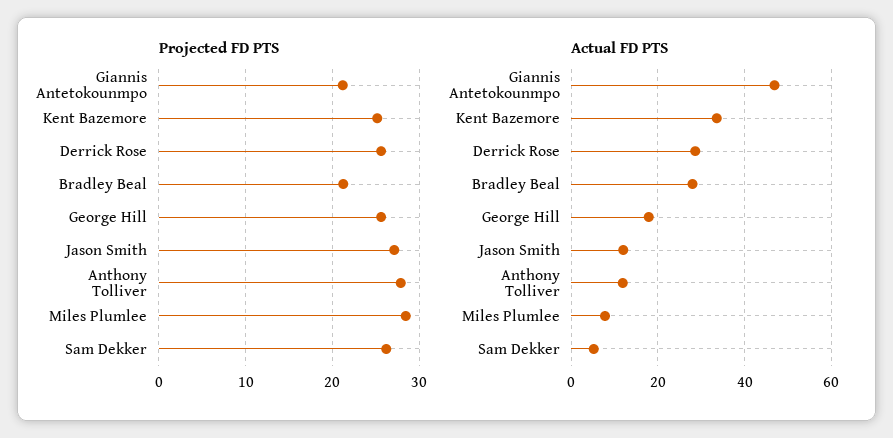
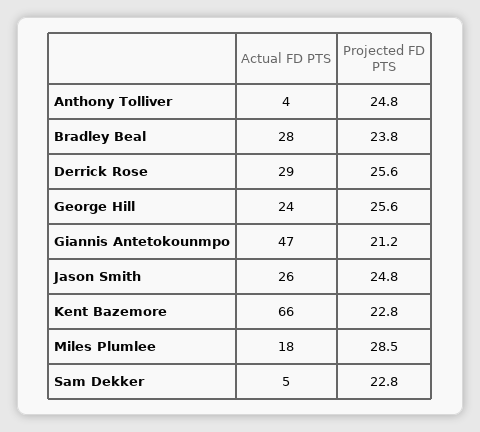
  {
    "Projected FD PTS": {
      "Giannis Antetokounmpo": 21.2,
-     "Kent Bazemore": 25,
+     "Kent Bazemore": 22.8,
      "Derrick Rose": 25.6,
-     "Bradley Beal": 21,
+     "Bradley Beal": 23.8,
      "George Hill": 25.6,
-     "Jason Smith": 27,
+     "Jason Smith": 24.8,
-     "Anthony Tolliver": 28,
+     "Anthony Tolliver": 24.8,
      "Miles Plumlee": 28.5,
-     "Sam Dekker": 26
+     "Sam Dekker": 22.8
    },
    "Actual FD PTS": {
      "Giannis Antetokounmpo": 47,
-     "Kent Bazemore": 34,
+     "Kent Bazemore": 66,
      "Derrick Rose": 29,
      "Bradley Beal": 28,
-     "George Hill": 18,
+     "George Hill": 24,
-     "Jason Smith": 12,
+     "Jason Smith": 26,
-     "Anthony Tolliver": 12,
+     "Anthony Tolliver": 4,
-     "Miles Plumlee": 8,
+     "Miles Plumlee": 18,
      "Sam Dekker": 5
    }
  }

